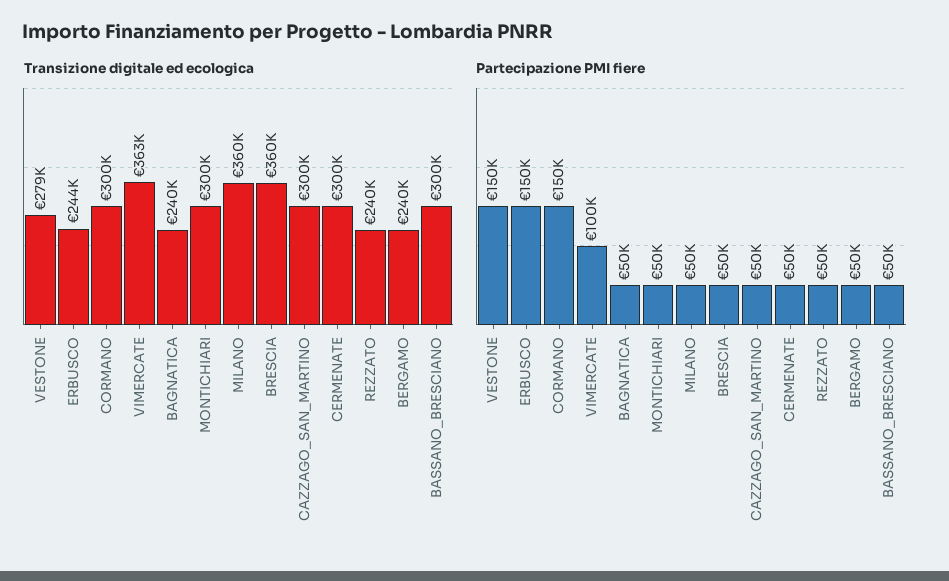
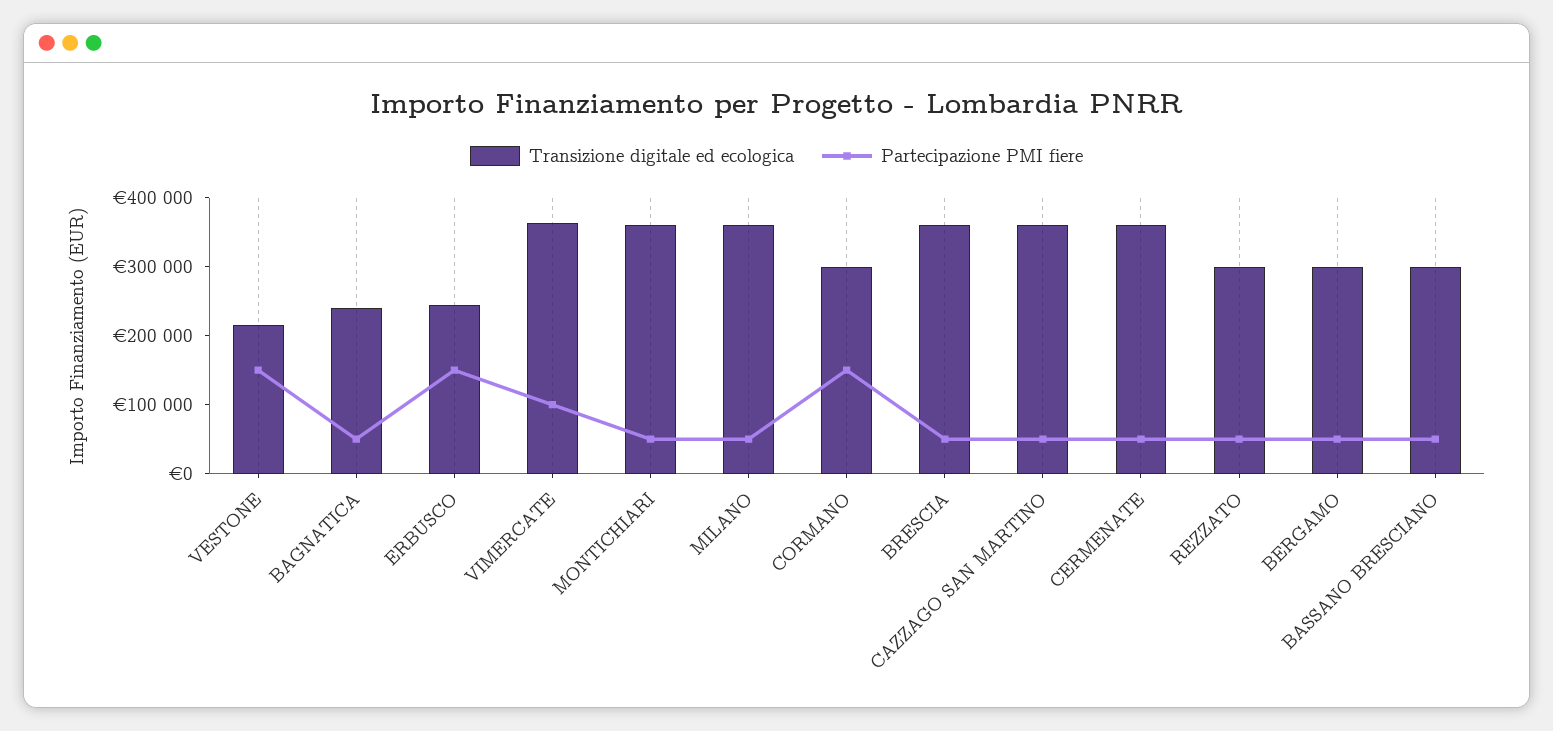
  {
    "Transizione digitale ed ecologica": {
-     "VESTONE": 279000,
+     "VESTONE": 220000,
      "ERBUSCO": 244000,
      "CORMANO": 300000,
      "VIMERCATE": 363000,
      "BAGNATICA": 240000,
-     "MONTICHIARI": 300000,
+     "MONTICHIARI": 360000,
      "MILANO": 360000,
      "BRESCIA": 360000,
-     "CAZZAGO_SAN_MARTINO": 300000,
+     "CAZZAGO_SAN_MARTINO": 360000,
-     "CERMENATE": 300000,
+     "CERMENATE": 360000,
-     "REZZATO": 240000,
+     "REZZATO": 300000,
-     "BERGAMO": 240000,
+     "BERGAMO": 300000,
      "BASSANO_BRESCIANO": 300000
    },
    "Partecipazione PMI fiere": {
      "VESTONE": 150000,
      "ERBUSCO": 150000,
      "CORMANO": 150000,
      "VIMERCATE": 100000,
      "BAGNATICA": 50000,
      "MONTICHIARI": 50000,
      "MILANO": 50000,
      "BRESCIA": 50000,
      "CAZZAGO_SAN_MARTINO": 50000,
      "CERMENATE": 50000,
      "REZZATO": 50000,
      "BERGAMO": 50000,
      "BASSANO_BRESCIANO": 50000
    }
  }

